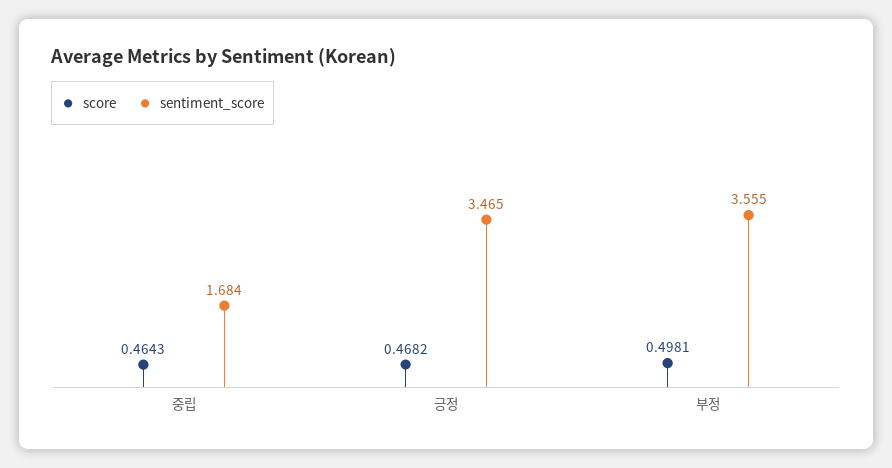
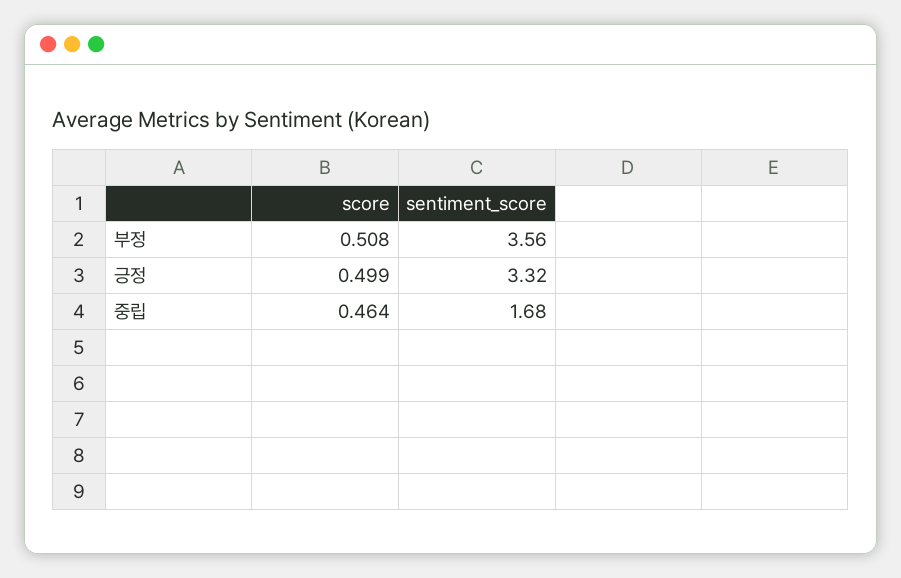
  {
    "score": {
      "중립": 0.4643,
-     "긍정": 0.4682,
+     "긍정": 0.499,
-     "부정": 0.4981
+     "부정": 0.508
    },
    "sentiment_score": {
      "중립": 1.684,
-     "긍정": 3.465,
+     "긍정": 3.32,
      "부정": 3.555
    }
  }

